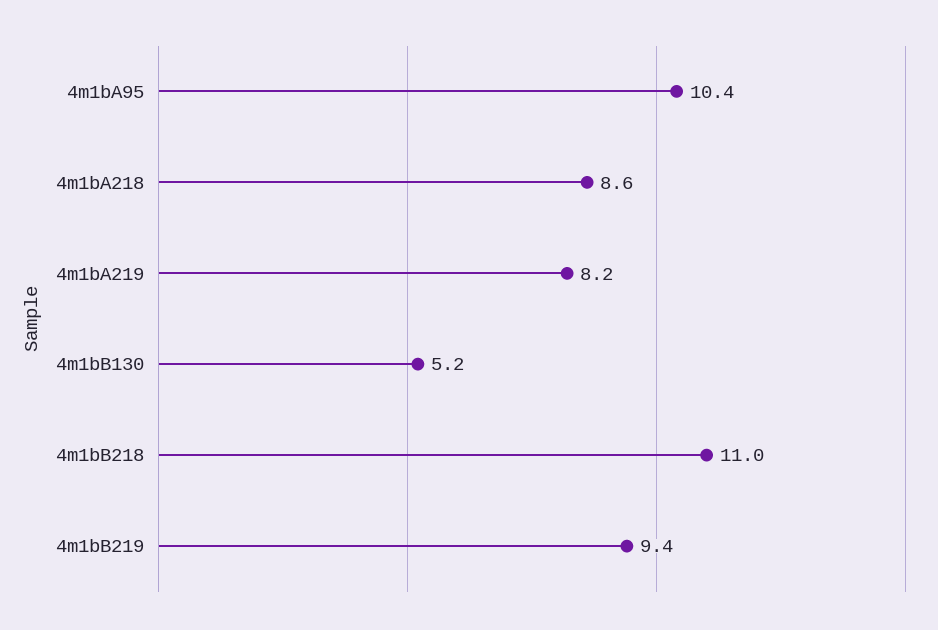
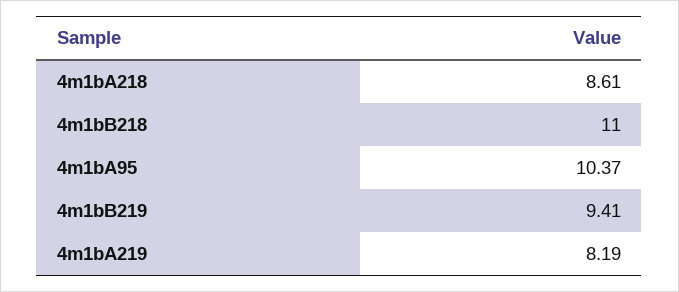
  {
    "4m1bA95": 10.37,
    "4m1bA218": 8.61,
    "4m1bA219": 8.19,
-   "4m1bB130": 5.2,
    "4m1bB218": 11,
    "4m1bB219": 9.41
  }

